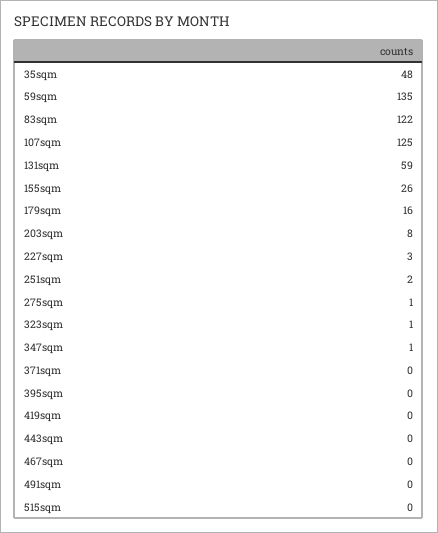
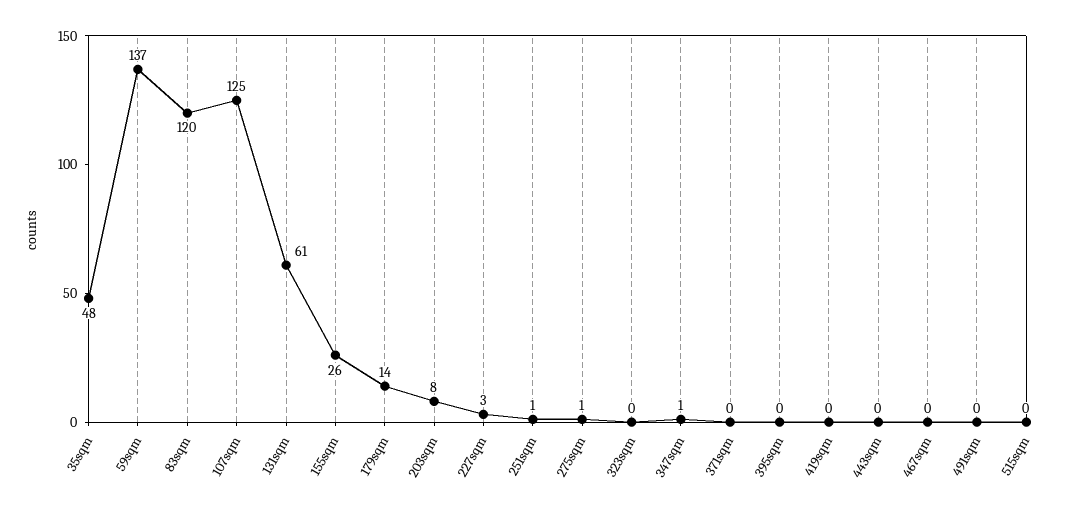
  {
    "35sqm": 48,
-   "59sqm": 135,
+   "59sqm": 137,
-   "83sqm": 122,
+   "83sqm": 120,
    "107sqm": 125,
-   "131sqm": 59,
+   "131sqm": 61,
    "155sqm": 26,
-   "179sqm": 16,
+   "179sqm": 14,
    "203sqm": 8,
    "227sqm": 3,
-   "251sqm": 2,
+   "251sqm": 1,
    "275sqm": 1,
-   "323sqm": 1,
+   "323sqm": 0,
    "347sqm": 1,
    "371sqm": 0,
    "395sqm": 0,
    "419sqm": 0,
    "443sqm": 0,
    "467sqm": 0,
    "491sqm": 0,
    "515sqm": 0
  }

